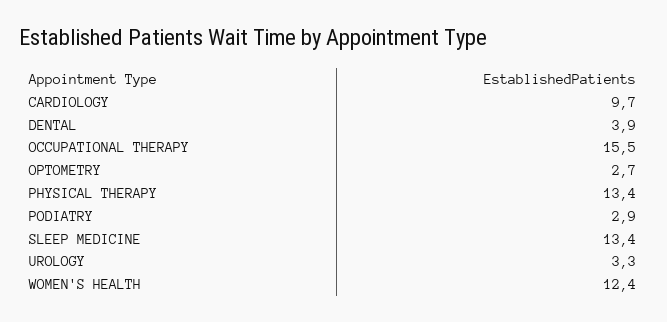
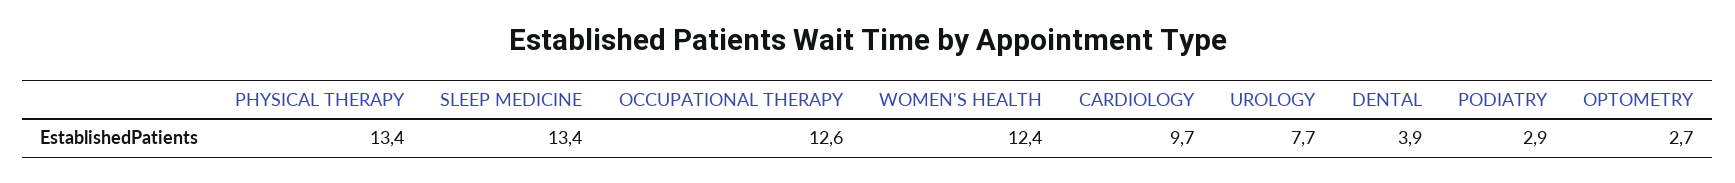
  {
    "CARDIOLOGY": 9.7,
    "DENTAL": 3.9,
-   "OCCUPATIONAL THERAPY": 15.5,
+   "OCCUPATIONAL THERAPY": 12.6,
    "OPTOMETRY": 2.7,
    "PHYSICAL THERAPY": 13.4,
    "PODIATRY": 2.9,
    "SLEEP MEDICINE": 13.4,
-   "UROLOGY": 3.3,
+   "UROLOGY": 7.7,
    "WOMEN'S HEALTH": 12.4
  }

